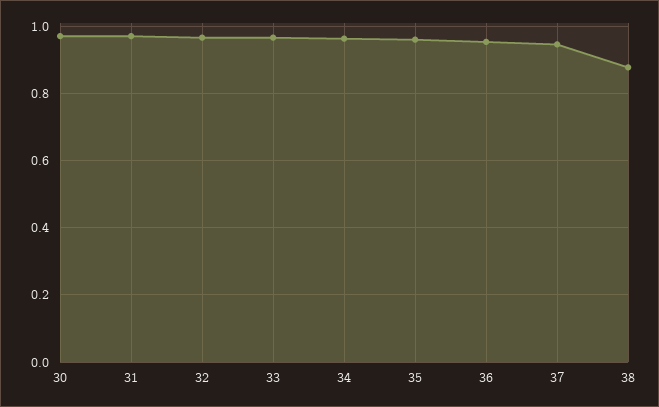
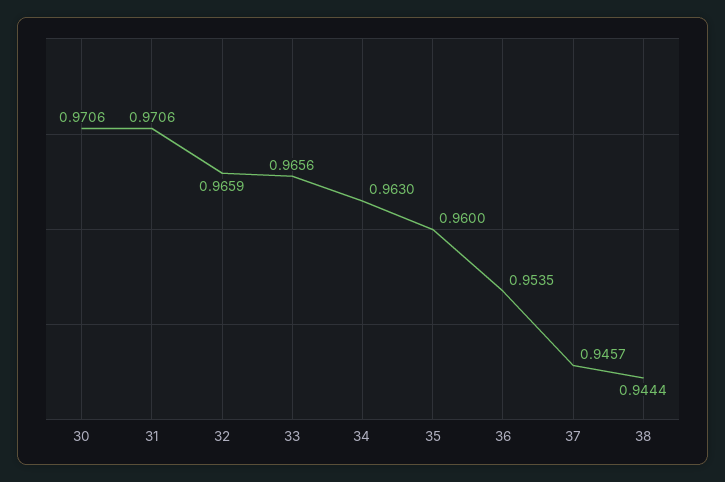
  {
    "30": 0.9706,
    "31": 0.9706,
    "32": 0.9659,
    "33": 0.9656,
    "34": 0.963,
    "35": 0.96,
    "36": 0.9535,
    "37": 0.9457,
-   "38": 0.88
+   "38": 0.9444
  }

